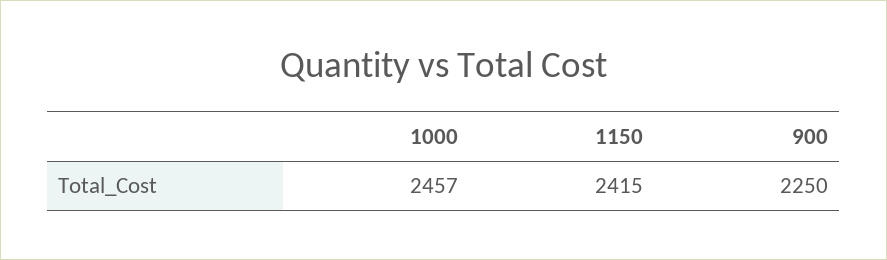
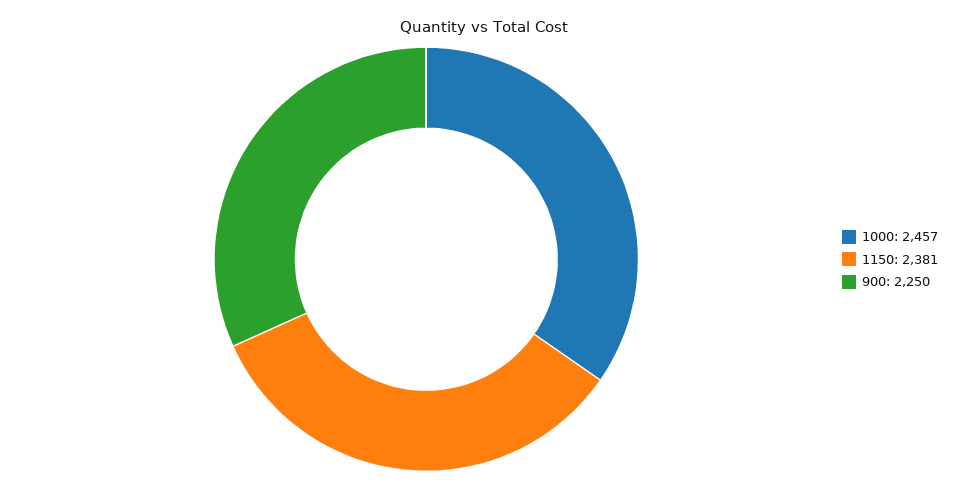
  {
    "1000": 2457,
-   "1150": 2415,
+   "1150": 2381,
    "900": 2250
  }

